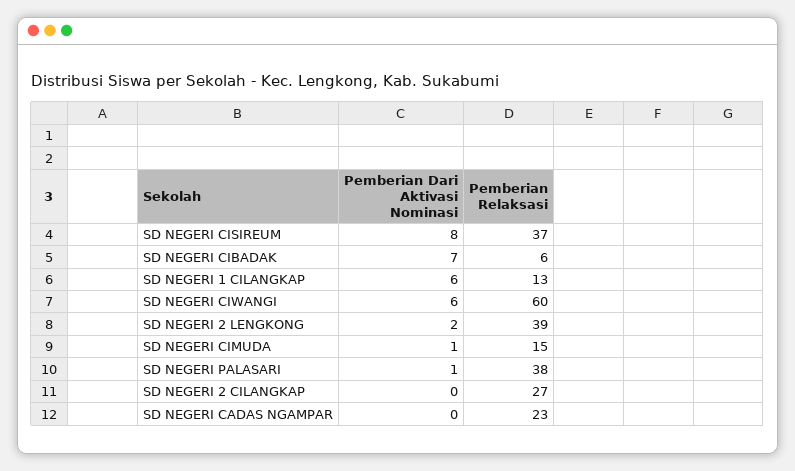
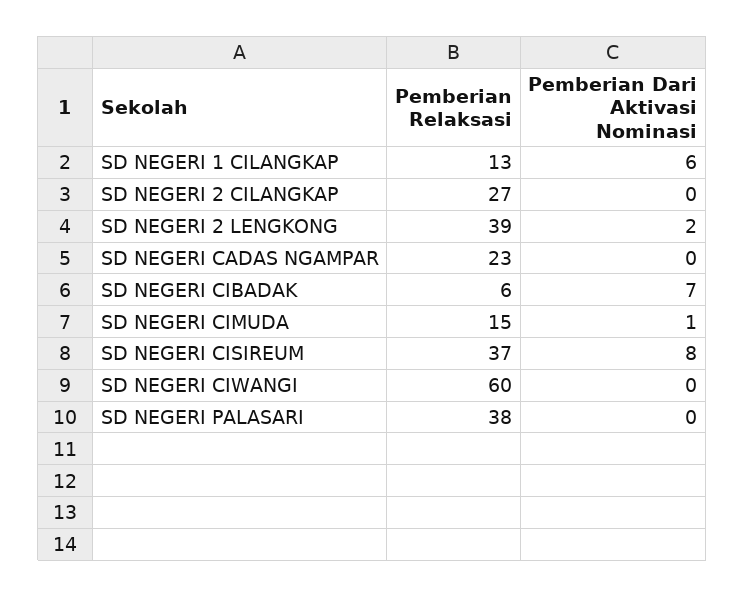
  {
    "Pemberian Dari Aktivasi Nominasi": {
      "SD NEGERI CISIREUM": 8,
      "SD NEGERI CIBADAK": 7,
      "SD NEGERI 1 CILANGKAP": 6,
-     "SD NEGERI CIWANGI": 6,
+     "SD NEGERI CIWANGI": 0,
      "SD NEGERI 2 LENGKONG": 2,
      "SD NEGERI CIMUDA": 1,
-     "SD NEGERI PALASARI": 1,
+     "SD NEGERI PALASARI": 0,
      "SD NEGERI 2 CILANGKAP": 0,
      "SD NEGERI CADAS NGAMPAR": 0
    },
    "Pemberian Relaksasi": {
      "SD NEGERI CISIREUM": 37,
      "SD NEGERI CIBADAK": 6,
      "SD NEGERI 1 CILANGKAP": 13,
      "SD NEGERI CIWANGI": 60,
      "SD NEGERI 2 LENGKONG": 39,
      "SD NEGERI CIMUDA": 15,
      "SD NEGERI PALASARI": 38,
      "SD NEGERI 2 CILANGKAP": 27,
      "SD NEGERI CADAS NGAMPAR": 23
    }
  }

